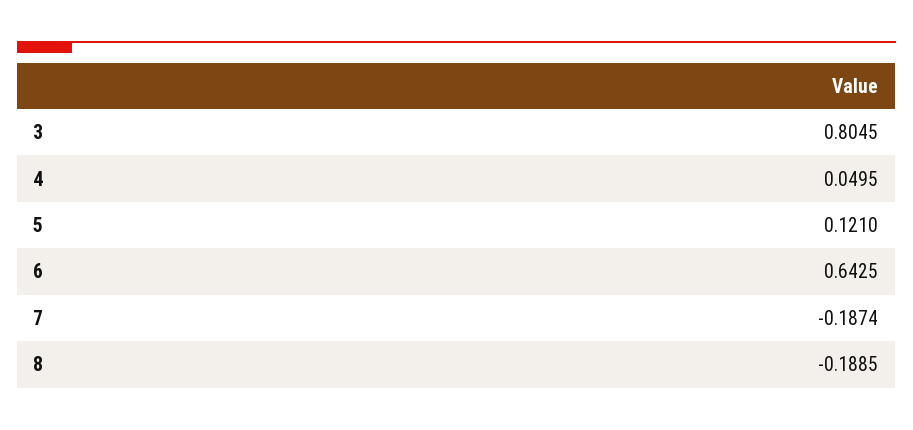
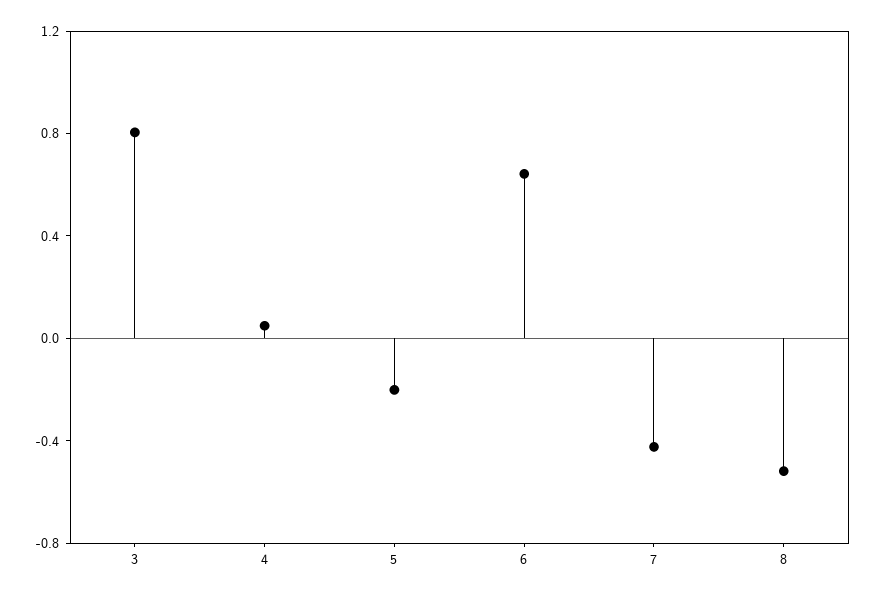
  {
    "3": 0.8045,
    "4": 0.0495,
-   "5": 0.121,
+   "5": -0.2,
    "6": 0.6425,
-   "7": -0.1874,
+   "7": -0.4,
-   "8": -0.1885
+   "8": -0.5
  }

